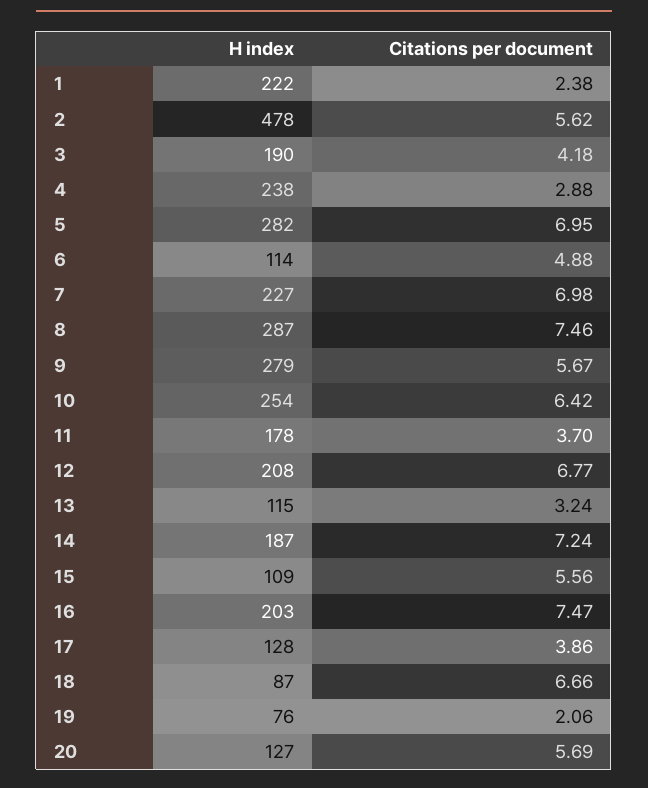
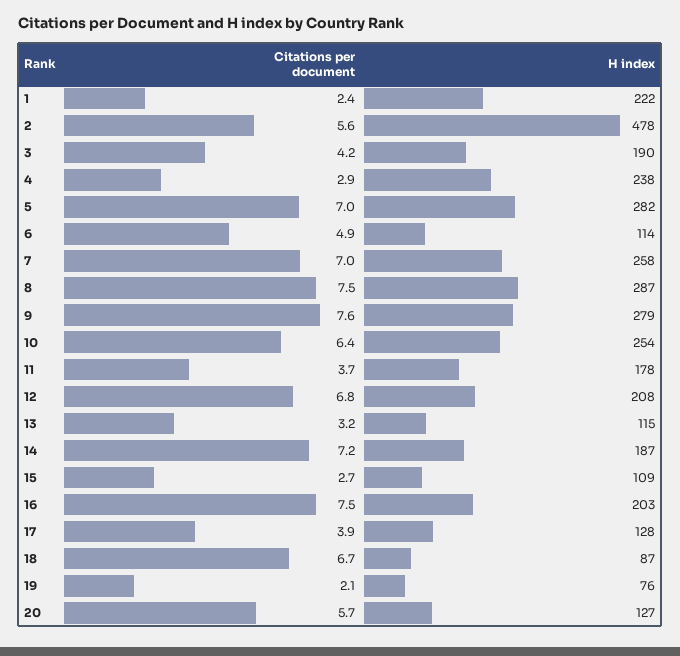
  {
    "H index": {
      "1": 222,
      "2": 478,
      "3": 190,
      "4": 238,
      "5": 282,
      "6": 114,
-     "7": 227,
+     "7": 258,
      "8": 287,
      "9": 279,
      "10": 254,
      "11": 178,
      "12": 208,
      "13": 115,
      "14": 187,
      "15": 109,
      "16": 203,
      "17": 128,
      "18": 87,
      "19": 76,
      "20": 127
    },
    "Citations per document": {
      "1": 2.38,
      "2": 5.62,
      "3": 4.18,
      "4": 2.88,
      "5": 6.95,
      "6": 4.88,
      "7": 6.98,
      "8": 7.46,
-     "9": 5.67,
+     "9": 7.6,
      "10": 6.42,
      "11": 3.7,
      "12": 6.77,
      "13": 3.24,
      "14": 7.24,
-     "15": 5.56,
+     "15": 2.7,
      "16": 7.47,
      "17": 3.86,
      "18": 6.66,
      "19": 2.06,
      "20": 5.69
    }
  }

